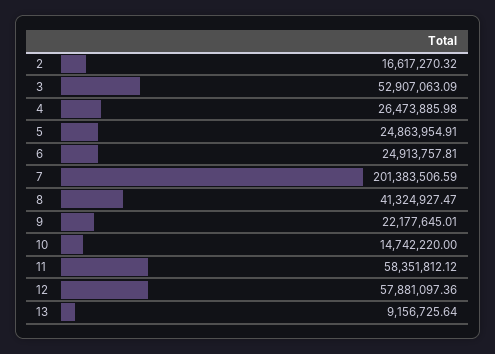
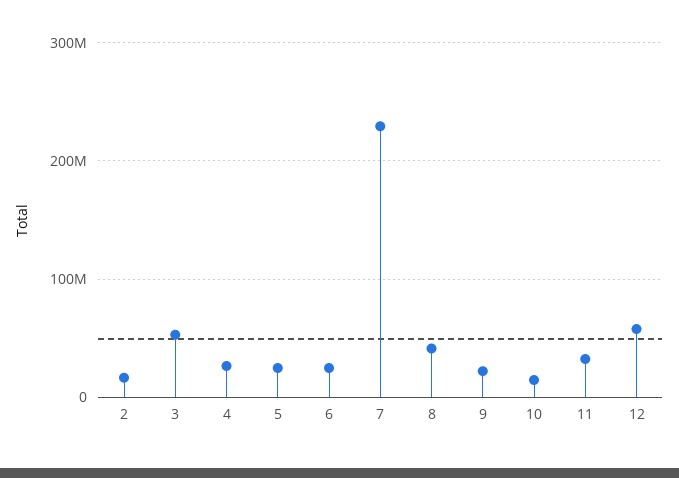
  {
    "2": 16617270.32,
    "3": 52907063.09,
    "4": 26473885.98,
    "5": 24863954.91,
    "6": 24913757.81,
-   "7": 201383506.59,
+   "7": 230000000,
    "8": 41324927.47,
    "9": 22177645.01,
    "10": 14742220,
-   "11": 58351812.12,
+   "11": 30000000,
-   "12": 57881097.36,
+   "12": 57881097.36
-   "13": 9156725.64
  }

